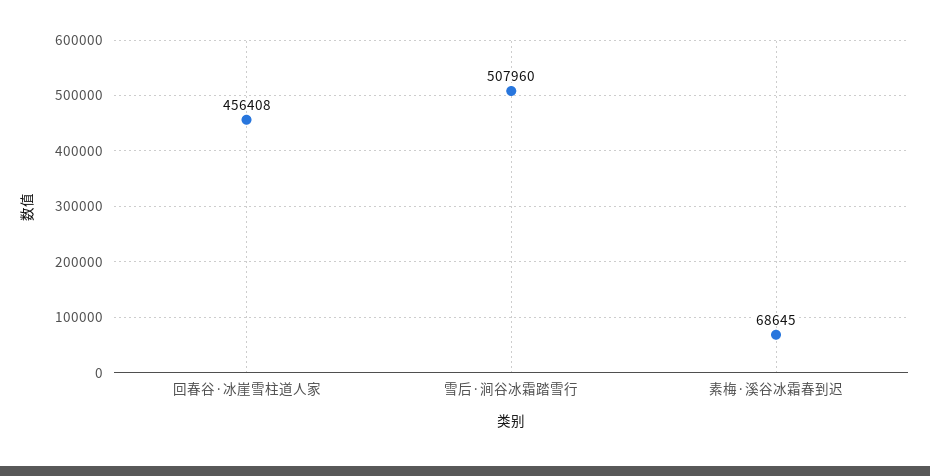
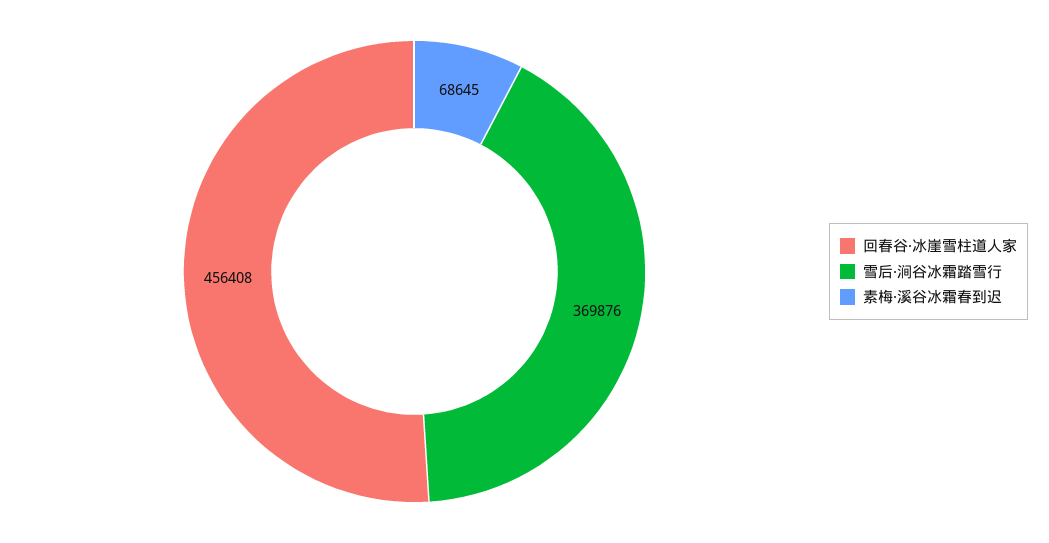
  {
    "回春谷·冰崖雪柱道人家": 456408,
-   "雪后·涧谷冰霜踏雪行": 507960,
+   "雪后·涧谷冰霜踏雪行": 369876,
    "素梅·溪谷冰霜春到迟": 68645
  }

